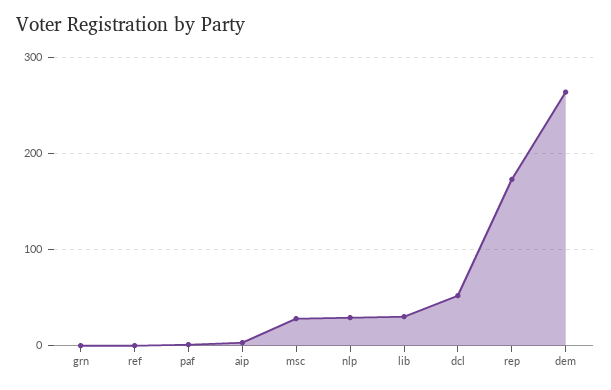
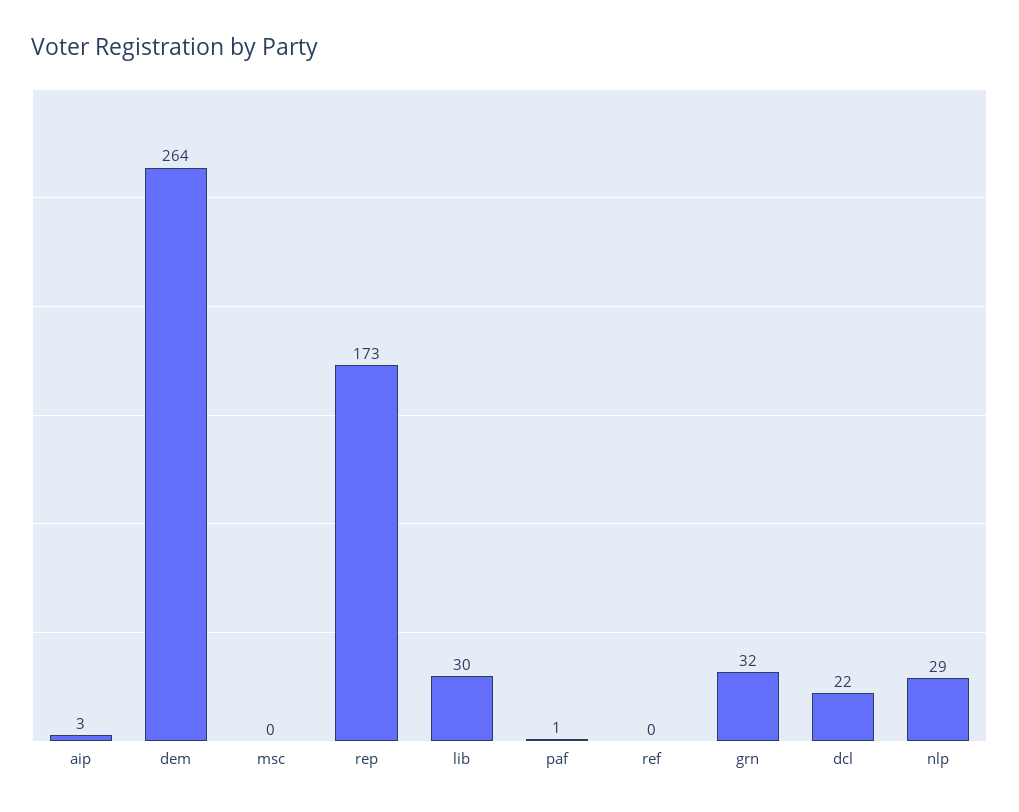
  {
-   "grn": 0,
+   "grn": 32,
    "ref": 0,
    "paf": 1,
    "aip": 3,
-   "msc": 30,
+   "msc": 0,
    "nlp": 29,
    "lib": 30,
-   "dcl": 50,
+   "dcl": 22,
    "rep": 173,
    "dem": 264
  }

